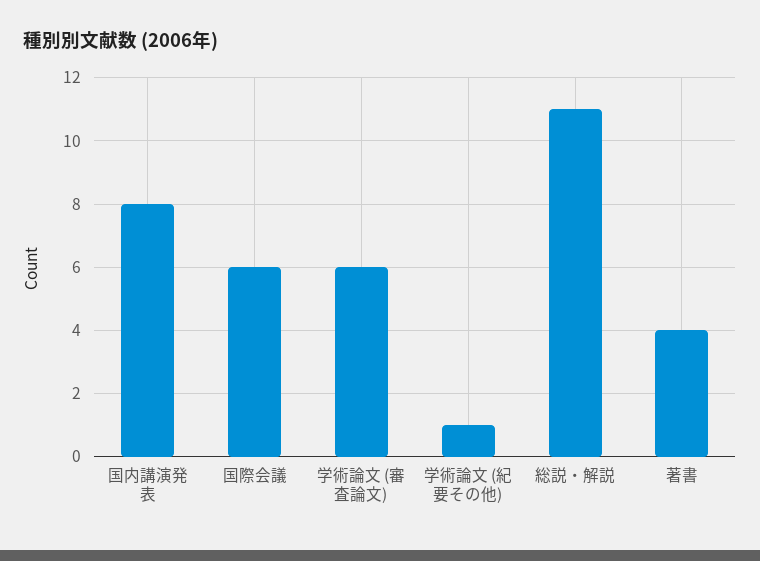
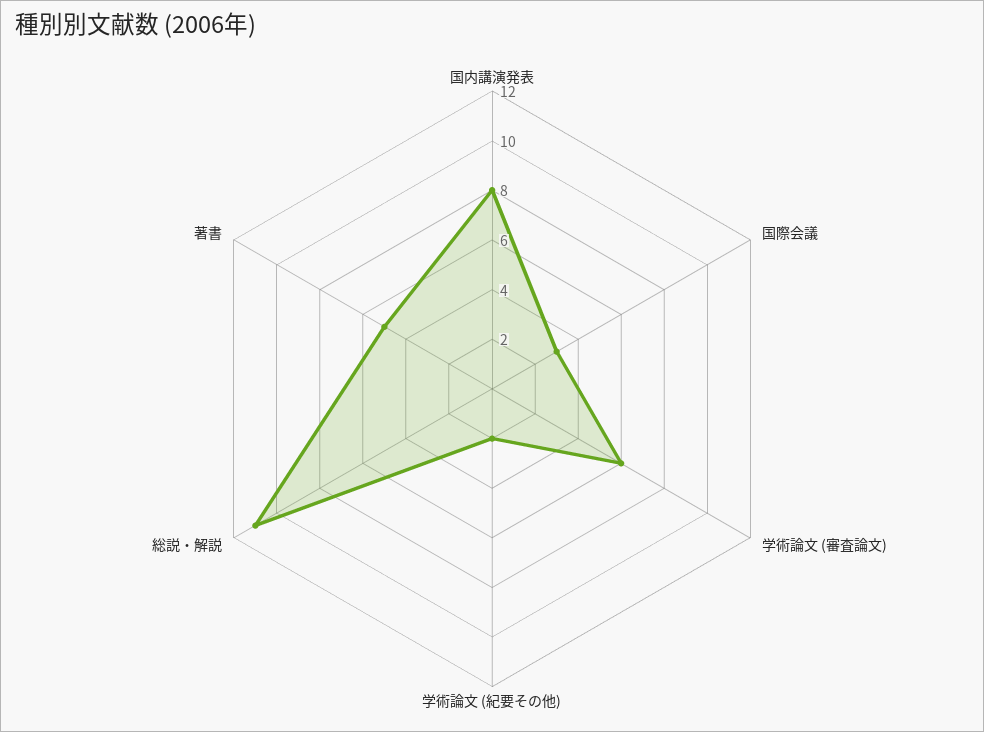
  {
    "国内講演発表": 8,
-   "国際会議": 6,
+   "国際会議": 3,
    "学術論文 (審査論文)": 6,
-   "学術論文 (紀要その他)": 1,
+   "学術論文 (紀要その他)": 2,
    "総説・解説": 11,
-   "著書": 4
+   "著書": 5
  }

